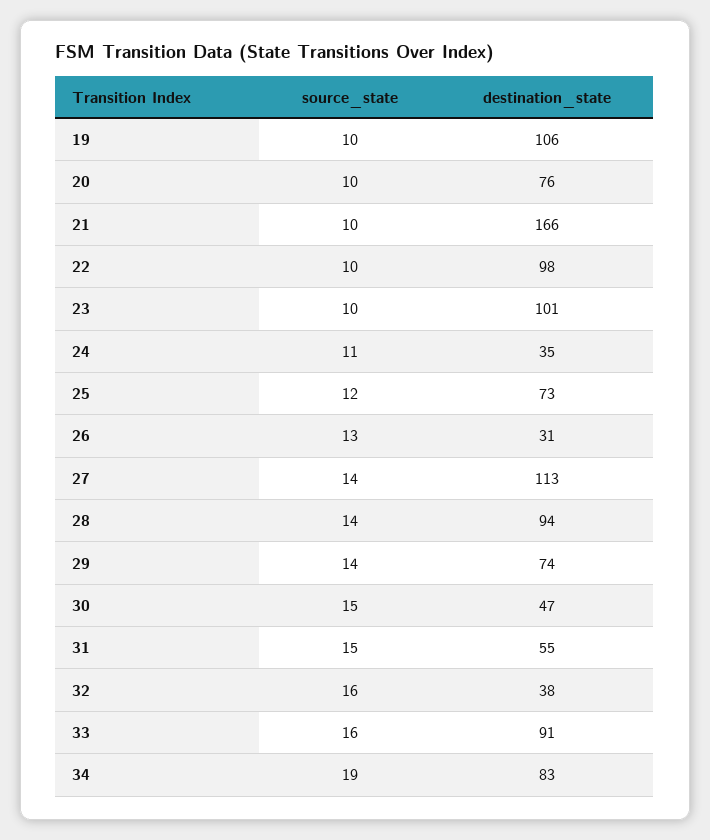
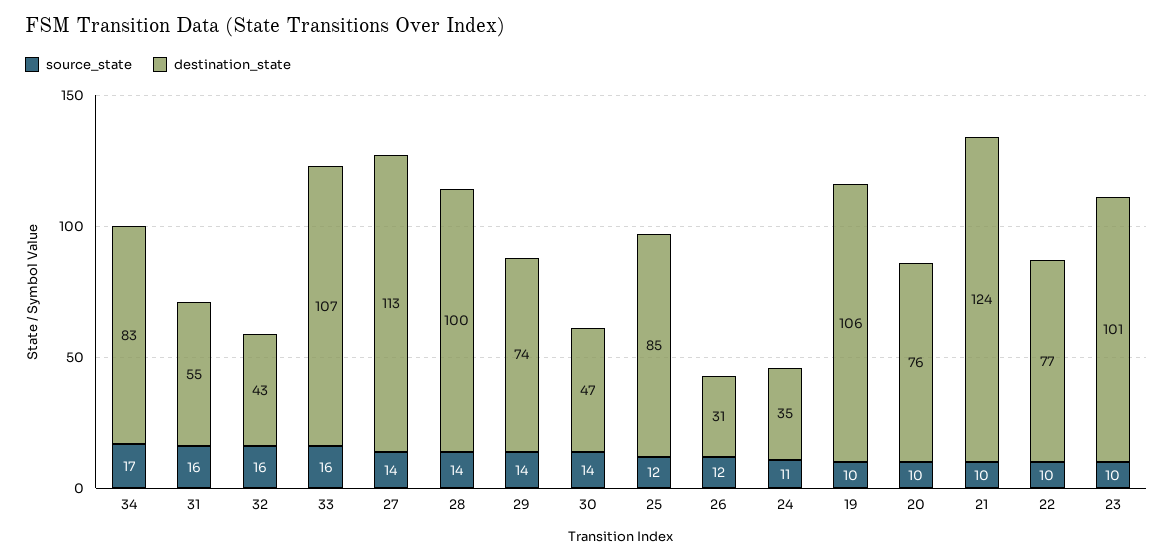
  {
    "source_state": {
      "19": 10,
      "20": 10,
      "21": 10,
      "22": 10,
      "23": 10,
      "24": 11,
      "25": 12,
-     "26": 13,
+     "26": 12,
      "27": 14,
      "28": 14,
      "29": 14,
-     "30": 15,
+     "30": 14,
-     "31": 15,
+     "31": 16,
      "32": 16,
      "33": 16,
-     "34": 19
+     "34": 17
    },
    "destination_state": {
      "19": 106,
      "20": 76,
-     "21": 166,
+     "21": 124,
-     "22": 98,
+     "22": 77,
      "23": 101,
      "24": 35,
-     "25": 73,
+     "25": 85,
      "26": 31,
      "27": 113,
-     "28": 94,
+     "28": 100,
      "29": 74,
      "30": 47,
      "31": 55,
-     "32": 38,
+     "32": 43,
-     "33": 91,
+     "33": 107,
      "34": 83
    }
  }

